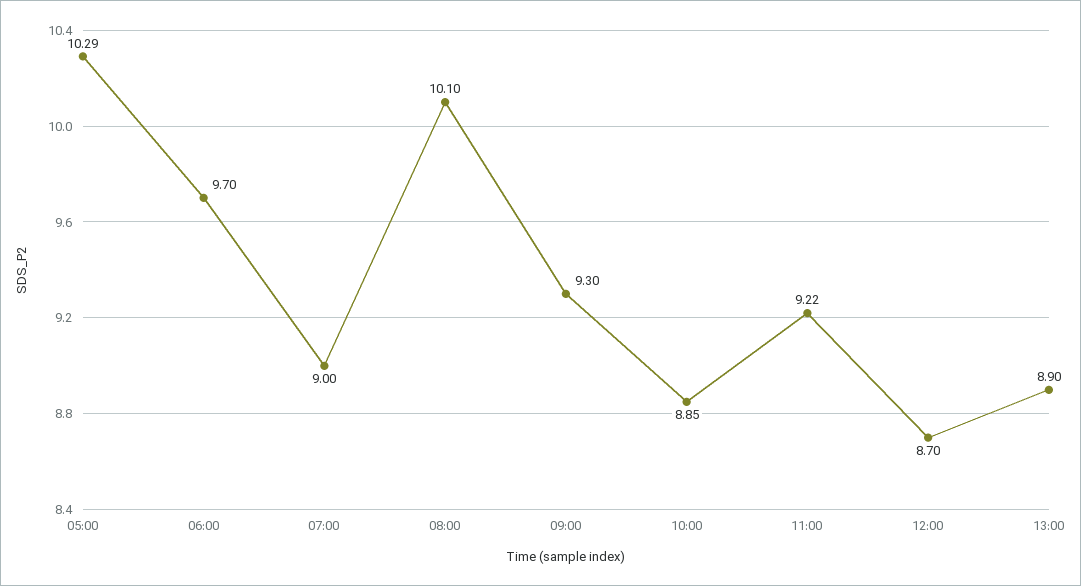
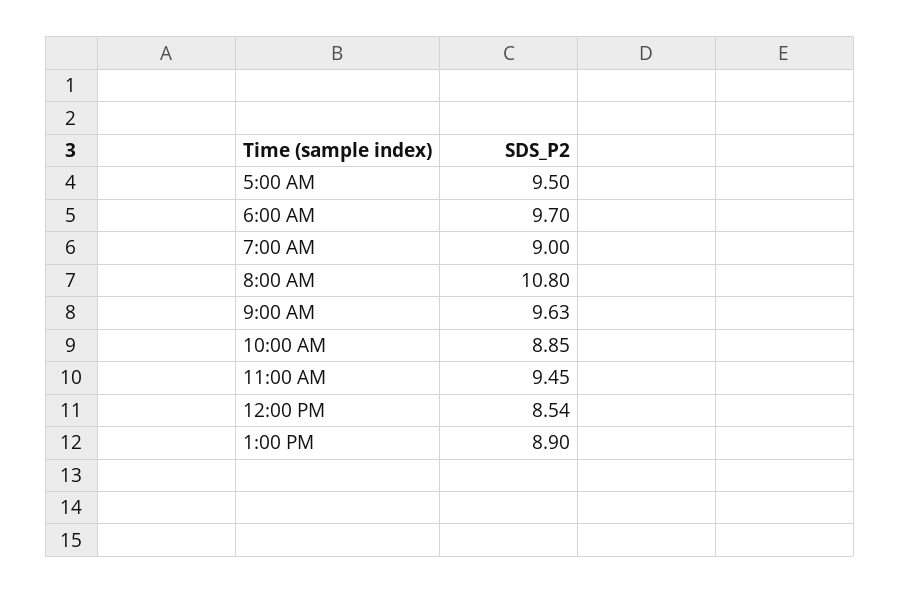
  {
-   "05:00": 10.29,
+   "05:00": 9.5,
    "06:00": 9.7,
    "07:00": 9,
-   "08:00": 10.1,
+   "08:00": 10.8,
-   "09:00": 9.3,
+   "09:00": 9.63,
    "10:00": 8.85,
-   "11:00": 9.22,
+   "11:00": 9.45,
-   "12:00": 8.7,
+   "12:00": 8.54,
    "13:00": 8.9
  }

